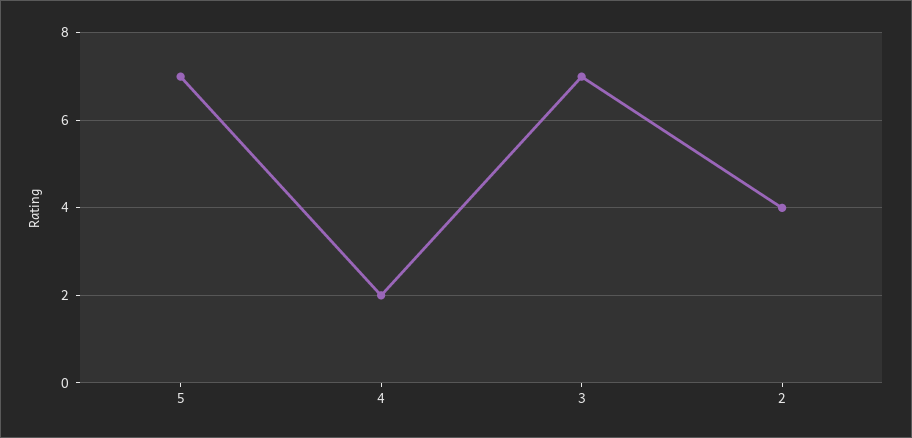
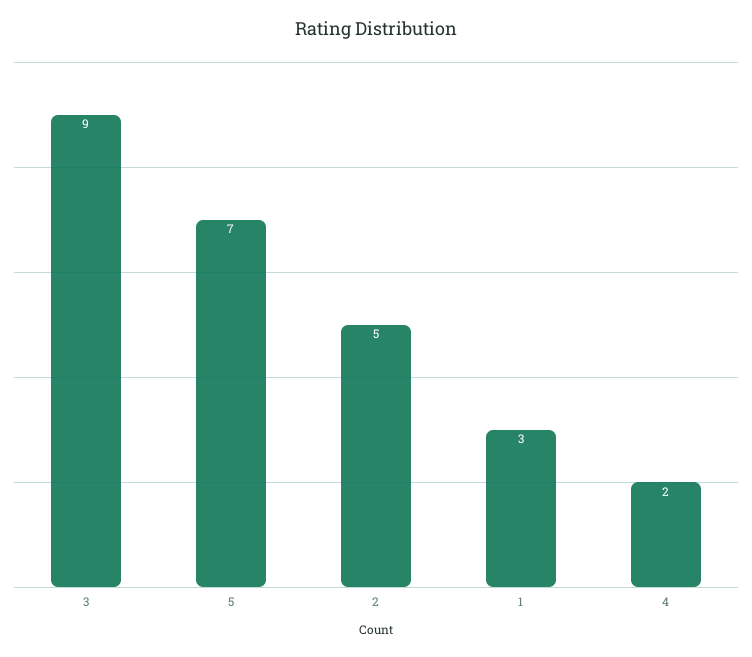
  {
    "5": 7,
    "4": 2,
-   "3": 7,
+   "3": 9,
-   "2": 4
+   "2": 5,
+   "1": 3
  }

